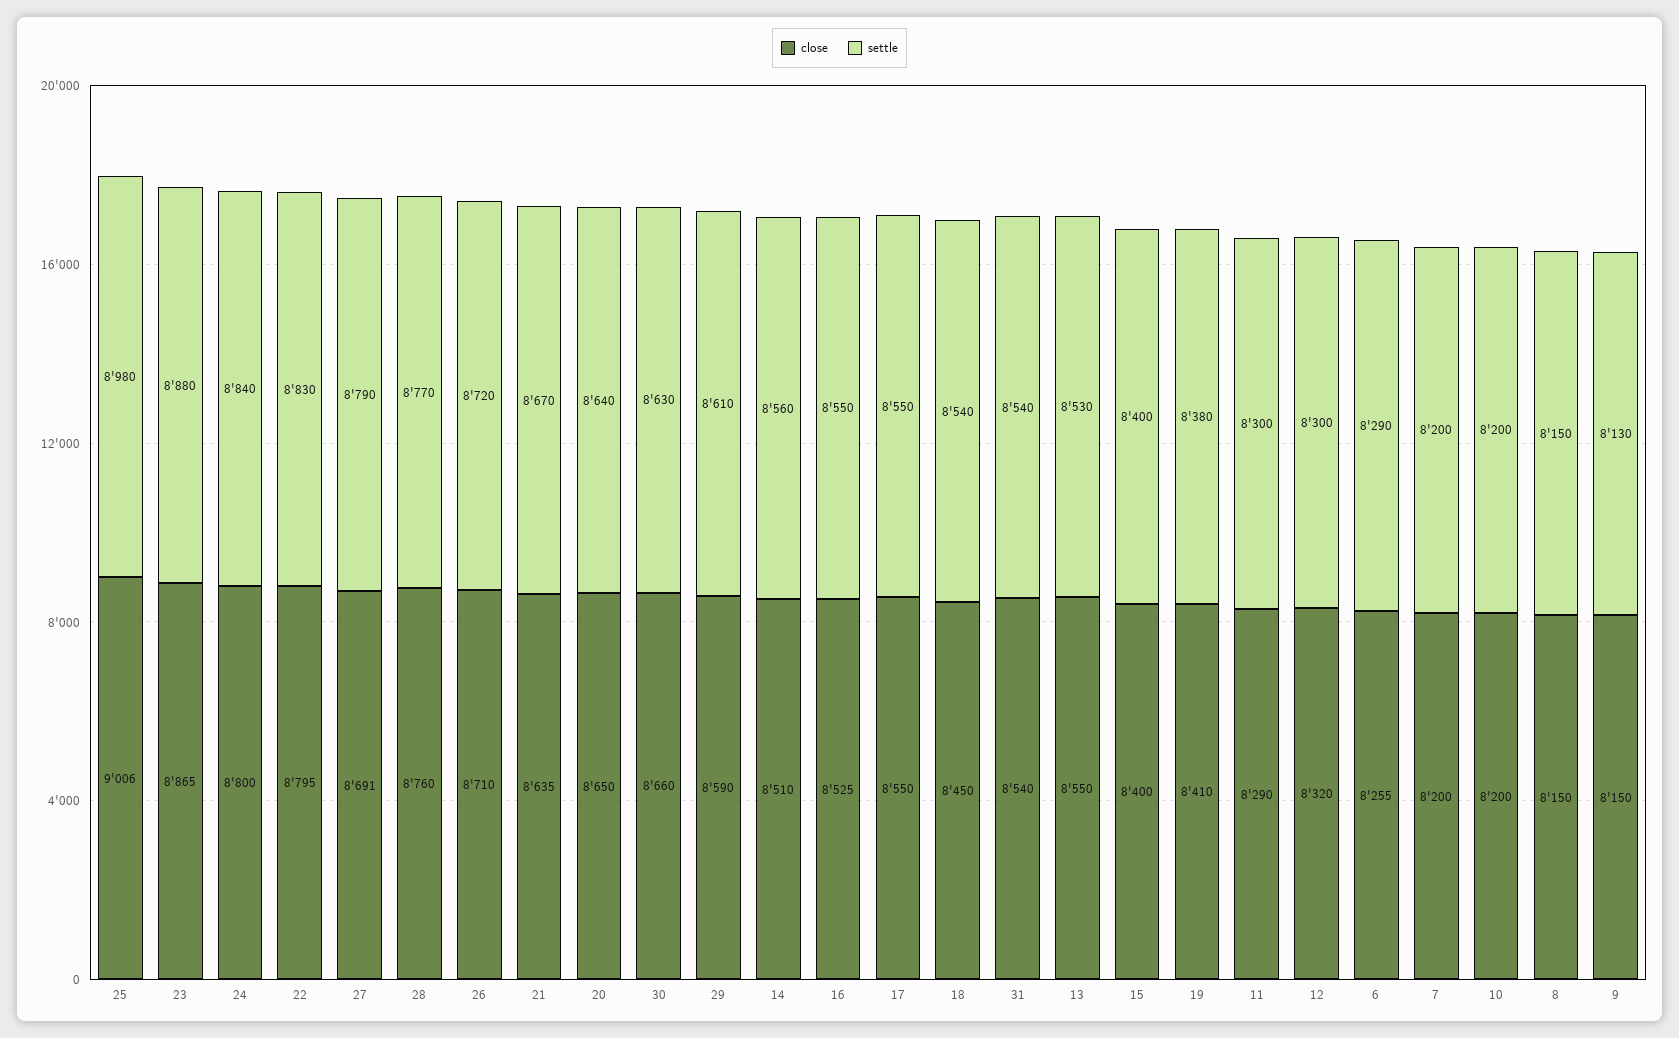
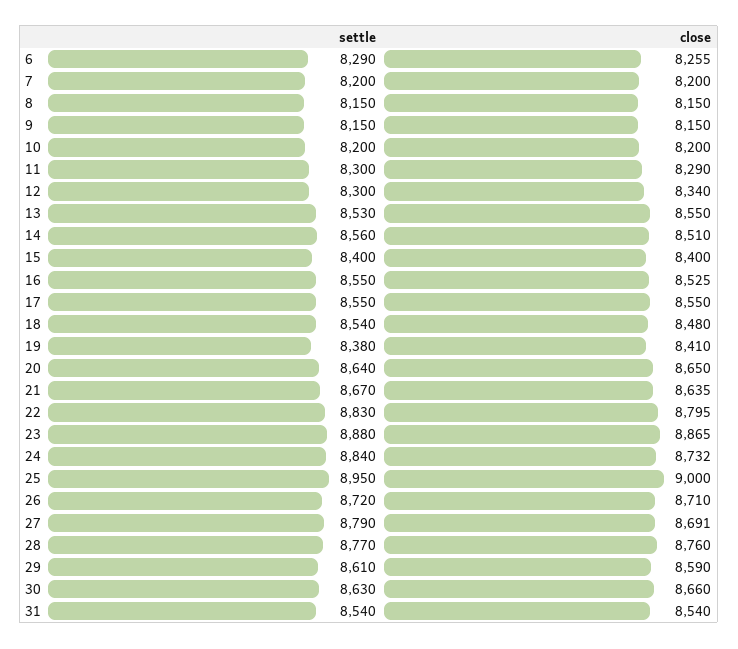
  {
    "close": {
-     "25": 9006,
+     "25": 9000,
      "23": 8865,
-     "24": 8800,
+     "24": 8732,
      "22": 8795,
      "27": 8691,
      "28": 8760,
      "26": 8710,
      "21": 8635,
      "20": 8650,
      "30": 8660,
      "29": 8590,
      "14": 8510,
      "16": 8525,
      "17": 8550,
-     "18": 8450,
+     "18": 8480,
      "31": 8540,
      "13": 8550,
      "15": 8400,
      "19": 8410,
      "11": 8290,
-     "12": 8320,
+     "12": 8340,
      "6": 8255,
      "7": 8200,
      "10": 8200,
      "8": 8150,
      "9": 8150
    },
    "settle": {
-     "25": 8980,
+     "25": 8950,
      "23": 8880,
      "24": 8840,
      "22": 8830,
      "27": 8790,
      "28": 8770,
      "26": 8720,
      "21": 8670,
      "20": 8640,
      "30": 8630,
      "29": 8610,
      "14": 8560,
      "16": 8550,
      "17": 8550,
      "18": 8540,
      "31": 8540,
      "13": 8530,
      "15": 8400,
      "19": 8380,
      "11": 8300,
      "12": 8300,
      "6": 8290,
      "7": 8200,
      "10": 8200,
      "8": 8150,
-     "9": 8130
+     "9": 8150
    }
  }

